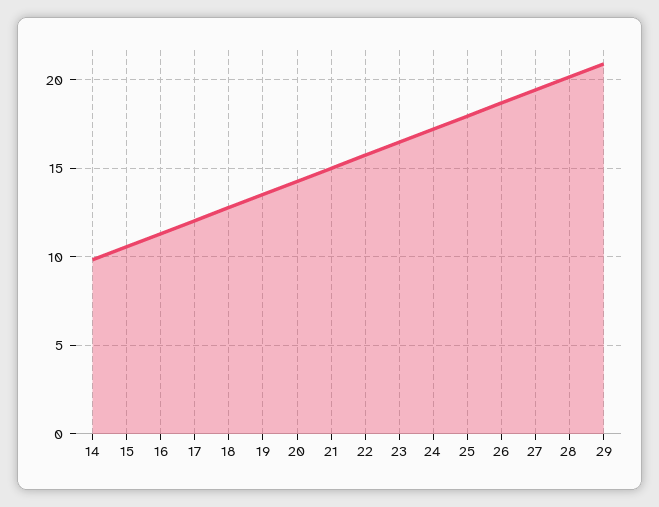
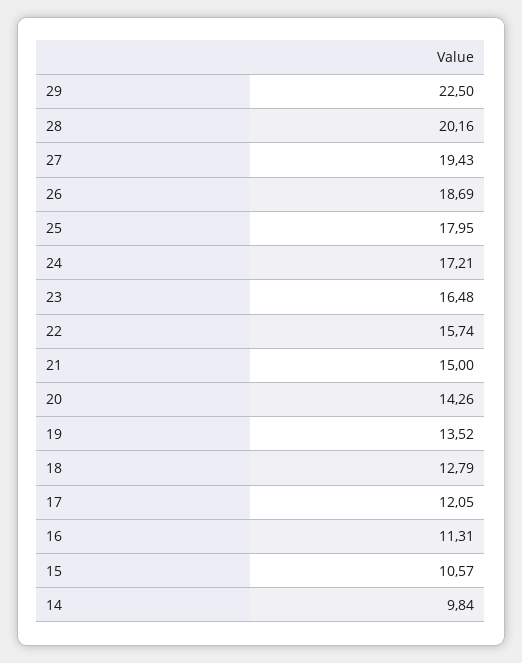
  {
    "14": 9.84,
    "15": 10.57,
    "16": 11.31,
    "17": 12.05,
    "18": 12.79,
    "19": 13.52,
    "20": 14.26,
    "21": 15,
    "22": 15.74,
    "23": 16.48,
    "24": 17.21,
    "25": 17.95,
    "26": 18.69,
    "27": 19.43,
    "28": 20.16,
-   "29": 21
+   "29": 22.5
  }

